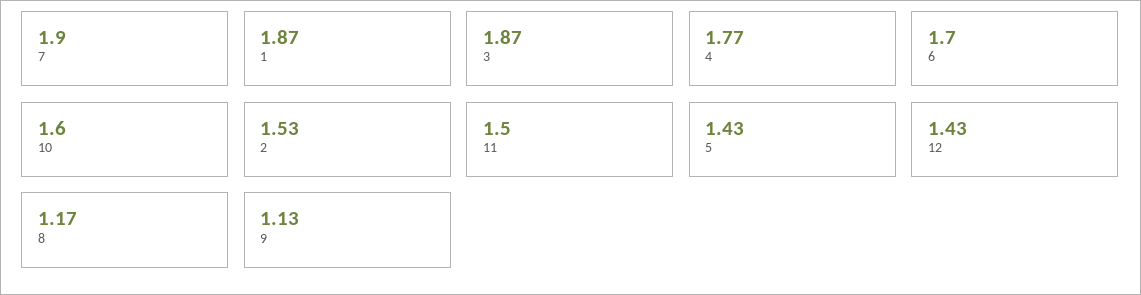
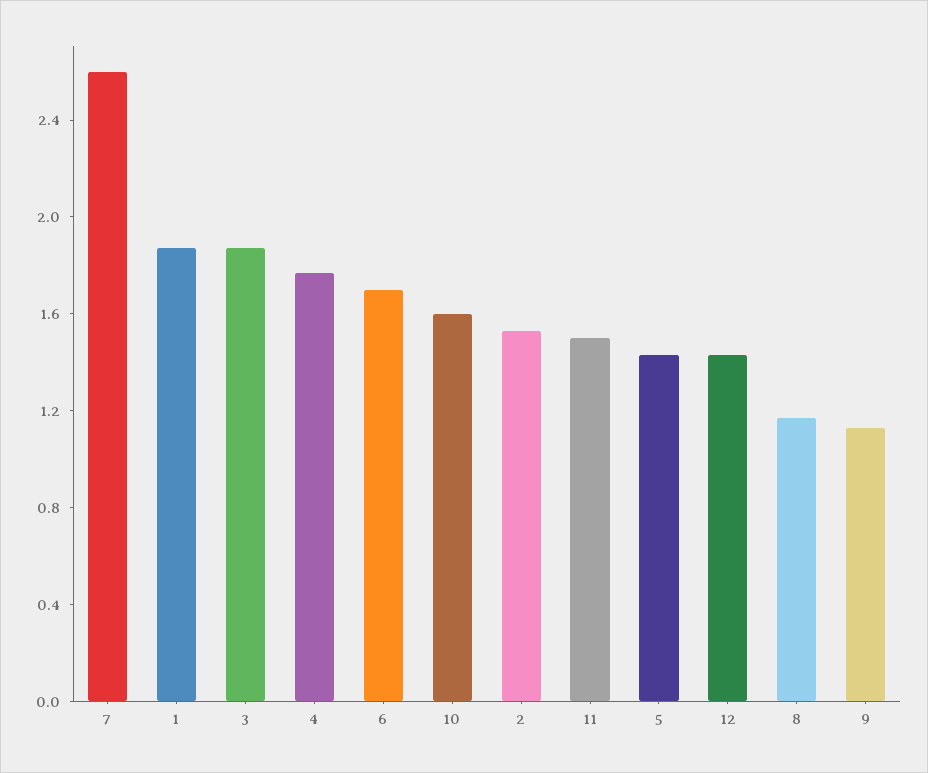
  {
-   "7": 1.9,
+   "7": 2.6,
    "1": 1.87,
    "3": 1.87,
    "4": 1.77,
    "6": 1.7,
    "10": 1.6,
    "2": 1.53,
    "11": 1.5,
    "5": 1.43,
    "12": 1.43,
    "8": 1.17,
    "9": 1.13
  }

